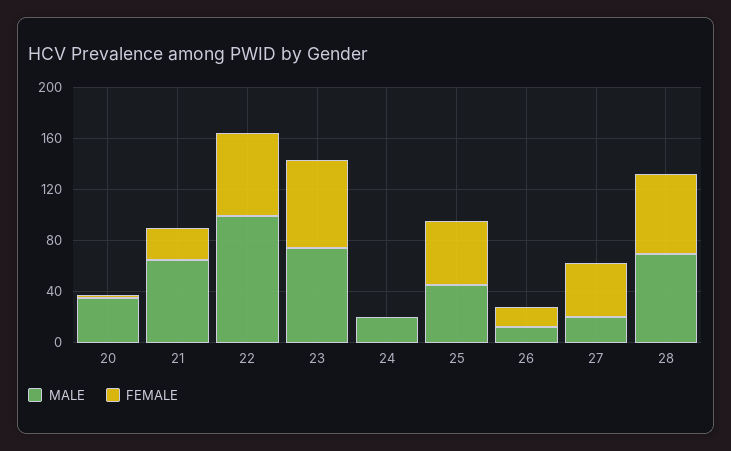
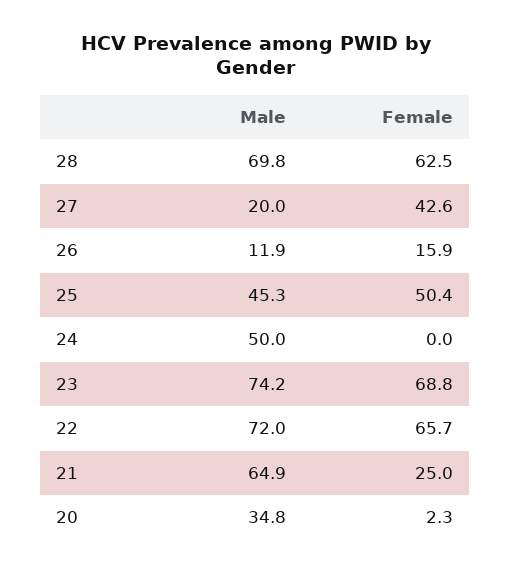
  {
    "MALE": {
      "20": 34.8,
      "21": 64.9,
-     "22": 100,
+     "22": 72,
      "23": 74.2,
-     "24": 20,
+     "24": 50,
      "25": 45.3,
      "26": 11.9,
      "27": 20,
      "28": 69.8
    },
    "FEMALE": {
      "20": 2.3,
      "21": 25,
      "22": 65.7,
      "23": 68.8,
      "24": 0,
      "25": 50.4,
      "26": 15.9,
      "27": 42.6,
      "28": 62.5
    }
  }

